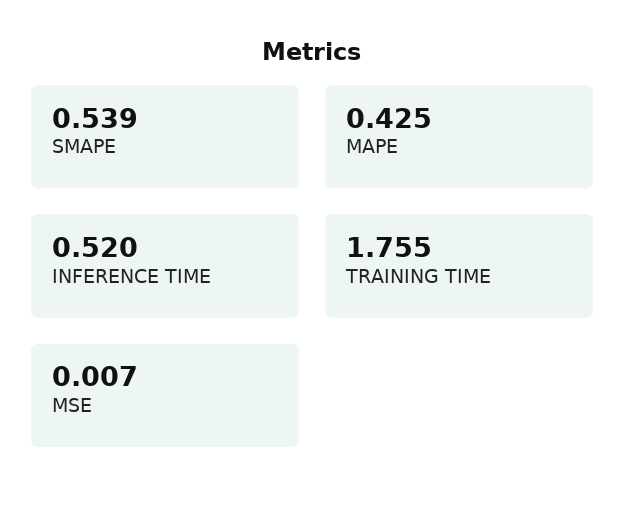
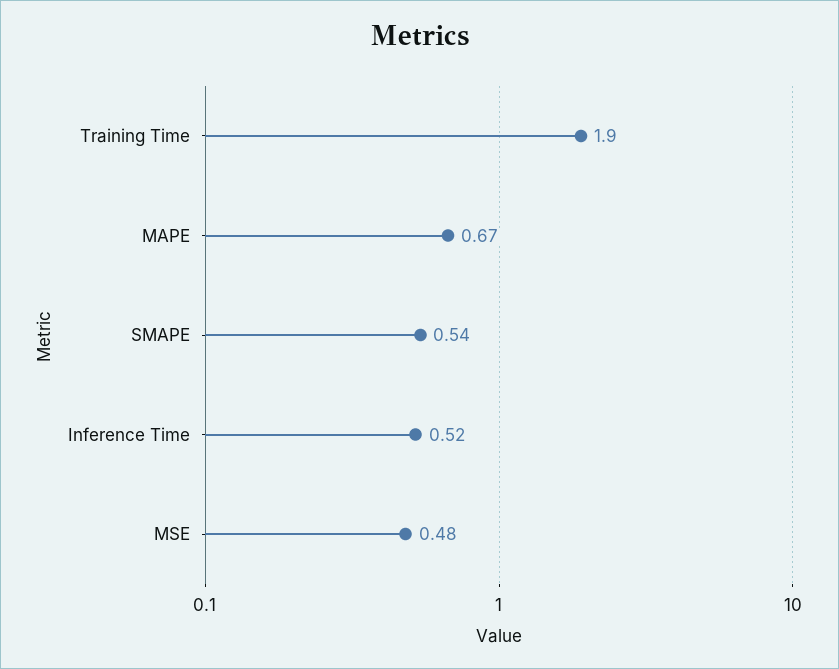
  {
    "SMAPE": 0.539,
-   "MAPE": 0.425,
+   "MAPE": 0.67,
    "INFERENCE TIME": 0.52,
-   "TRAINING TIME": 1.755,
+   "TRAINING TIME": 1.9,
-   "MSE": 0.007
+   "MSE": 0.48
  }

